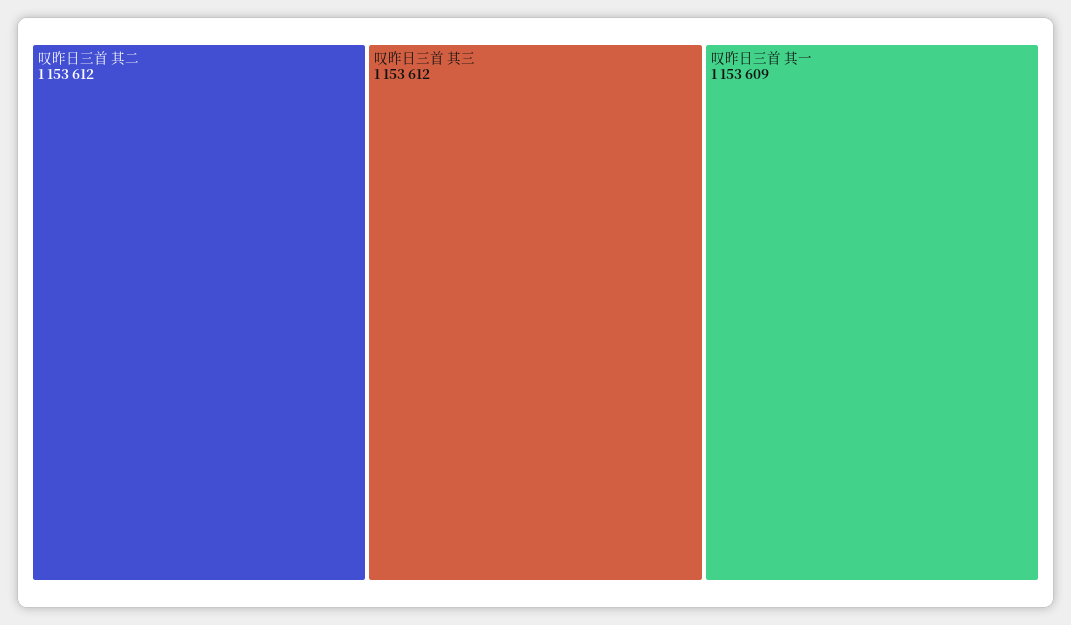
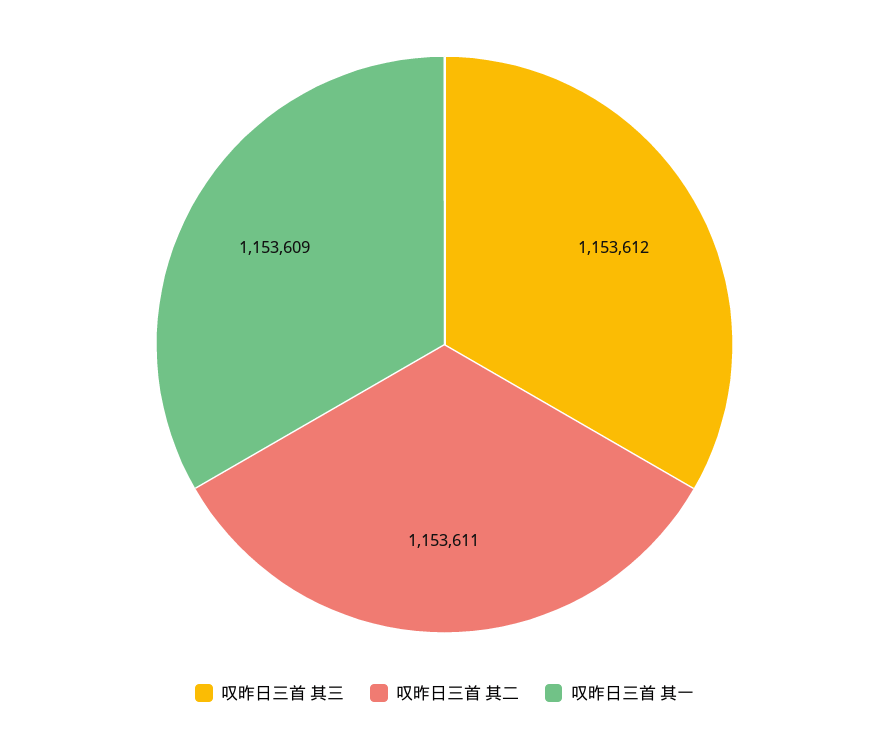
  {
-   "叹昨日三首 其二": 1153612,
+   "叹昨日三首 其二": 1153611,
    "叹昨日三首 其三": 1153612,
    "叹昨日三首 其一": 1153609
  }

